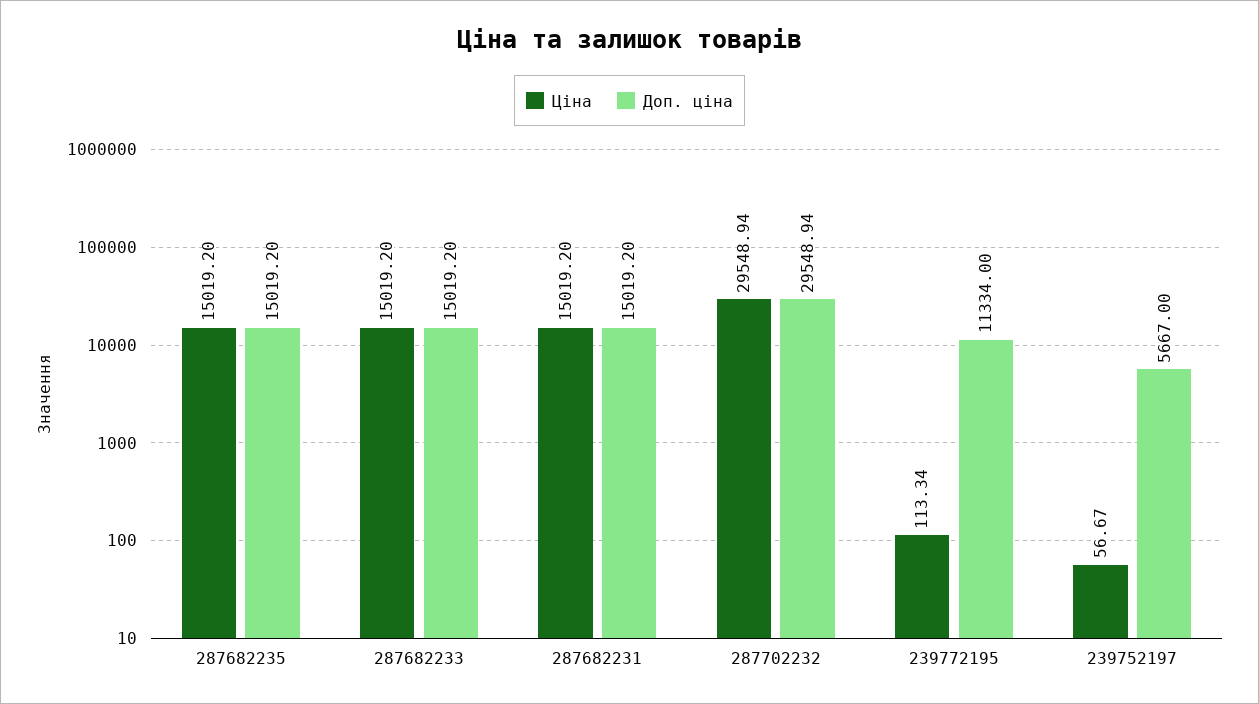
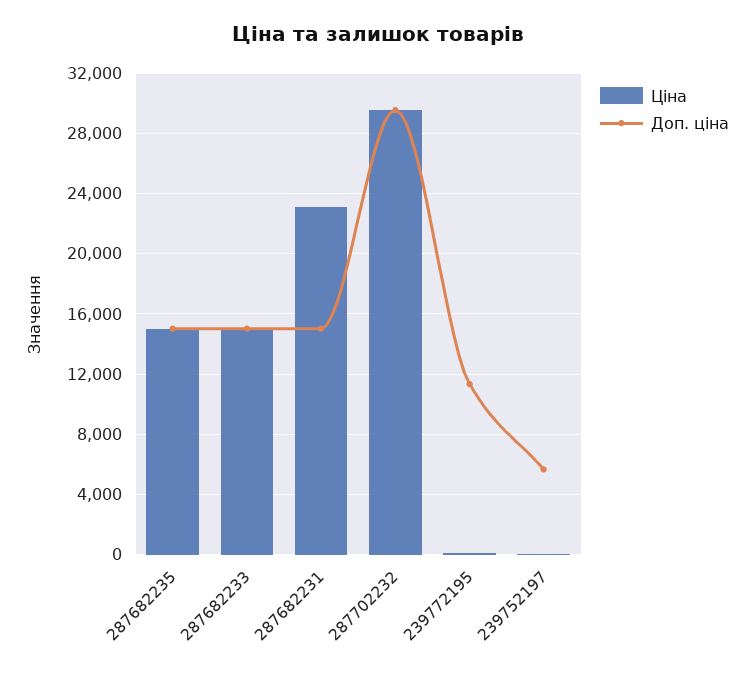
  {
    "Ціна": {
      "287682235": 15019.2,
      "287682233": 15019.2,
-     "287682231": 15019.2,
+     "287682231": 23000,
      "287702232": 29548.94,
      "239772195": 113.34,
      "239752197": 56.67
    },
    "Доп. ціна": {
      "287682235": 15019.2,
      "287682233": 15019.2,
      "287682231": 15019.2,
      "287702232": 29548.94,
      "239772195": 11334,
      "239752197": 5667
    }
  }

